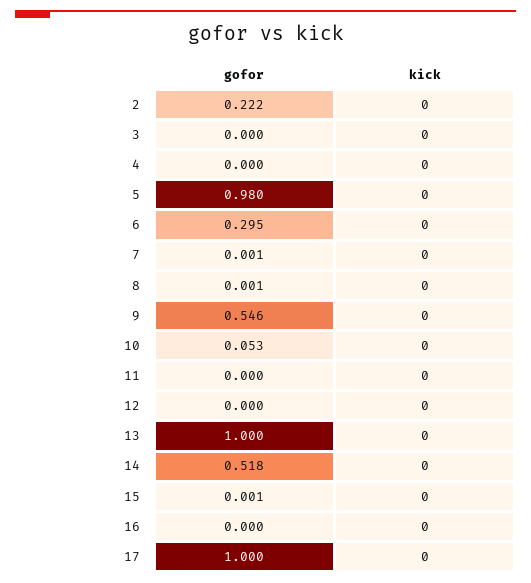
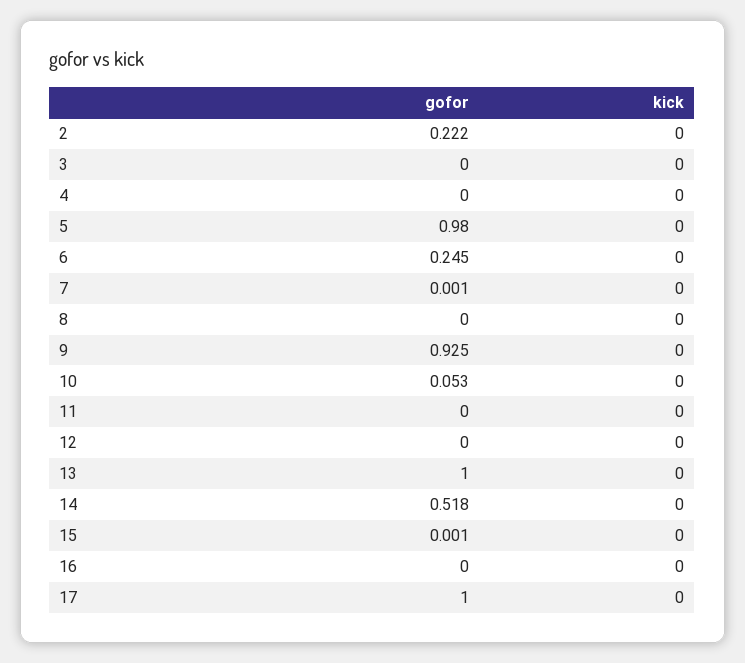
  {
    "gofor": {
      "2": 0.222,
      "3": 0,
      "4": 0,
      "5": 0.98,
-     "6": 0.295,
+     "6": 0.245,
      "7": 0.001,
-     "8": 0.001,
+     "8": 0,
-     "9": 0.546,
+     "9": 0.925,
      "10": 0.053,
      "11": 0,
      "12": 0,
      "13": 1,
      "14": 0.518,
      "15": 0.001,
      "16": 0,
      "17": 1
    },
    "kick": {
      "2": 0,
      "3": 0,
      "4": 0,
      "5": 0,
      "6": 0,
      "7": 0,
      "8": 0,
      "9": 0,
      "10": 0,
      "11": 0,
      "12": 0,
      "13": 0,
      "14": 0,
      "15": 0,
      "16": 0,
      "17": 0
    }
  }

